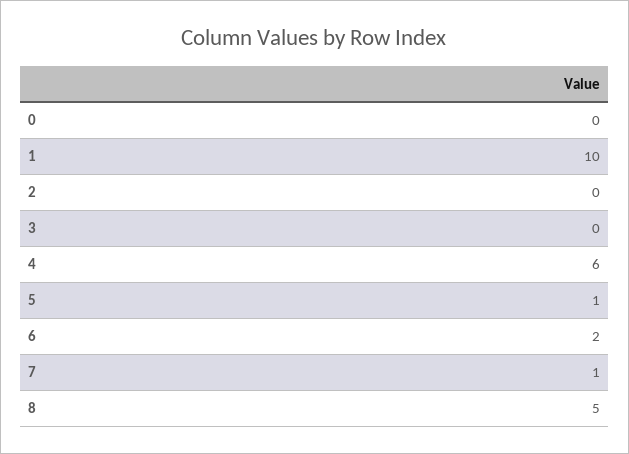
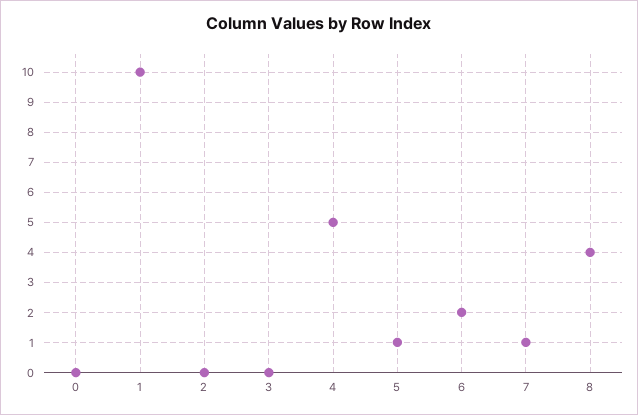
  {
    "0": 0,
    "1": 10,
    "2": 0,
    "3": 0,
-   "4": 6,
+   "4": 5,
    "5": 1,
    "6": 2,
    "7": 1,
-   "8": 5
+   "8": 4
  }

